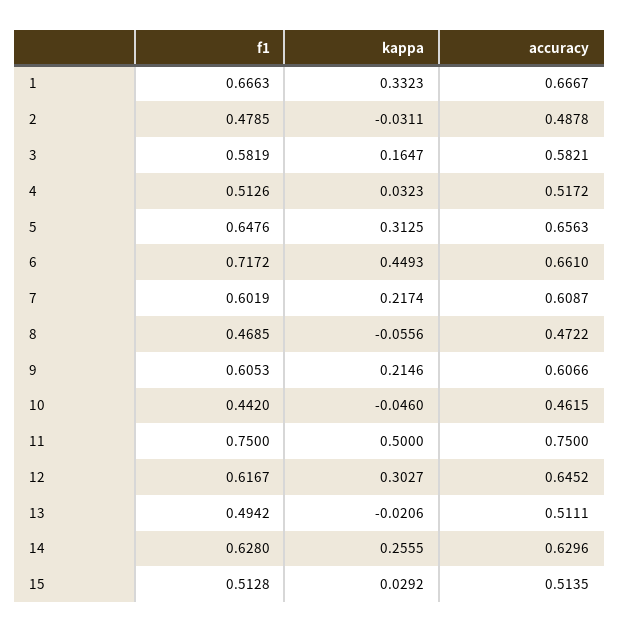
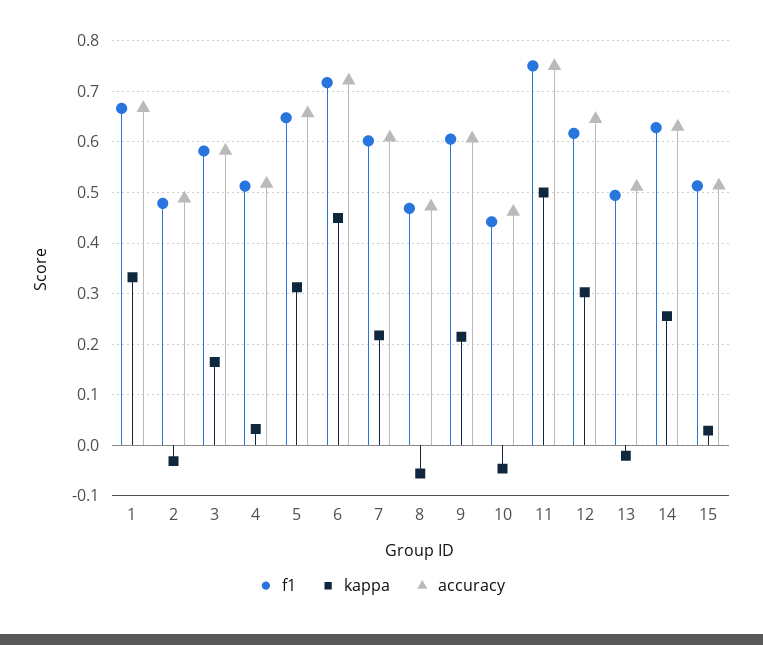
  {
    "f1": {
      "1": 0.6663,
      "2": 0.4785,
      "3": 0.5819,
      "4": 0.5126,
      "5": 0.6476,
      "6": 0.7172,
      "7": 0.6019,
      "8": 0.4685,
      "9": 0.6053,
      "10": 0.442,
      "11": 0.75,
      "12": 0.6167,
      "13": 0.4942,
      "14": 0.628,
      "15": 0.5128
    },
    "kappa": {
      "1": 0.3323,
      "2": -0.0311,
      "3": 0.1647,
      "4": 0.0323,
      "5": 0.3125,
      "6": 0.4493,
      "7": 0.2174,
      "8": -0.0556,
      "9": 0.2146,
      "10": -0.046,
      "11": 0.5,
      "12": 0.3027,
      "13": -0.0206,
      "14": 0.2555,
      "15": 0.0292
    },
    "accuracy": {
      "1": 0.6667,
      "2": 0.4878,
      "3": 0.5821,
      "4": 0.5172,
      "5": 0.6563,
-     "6": 0.661,
+     "6": 0.72,
      "7": 0.6087,
      "8": 0.4722,
      "9": 0.6066,
      "10": 0.4615,
      "11": 0.75,
      "12": 0.6452,
      "13": 0.5111,
      "14": 0.6296,
      "15": 0.5135
    }
  }

